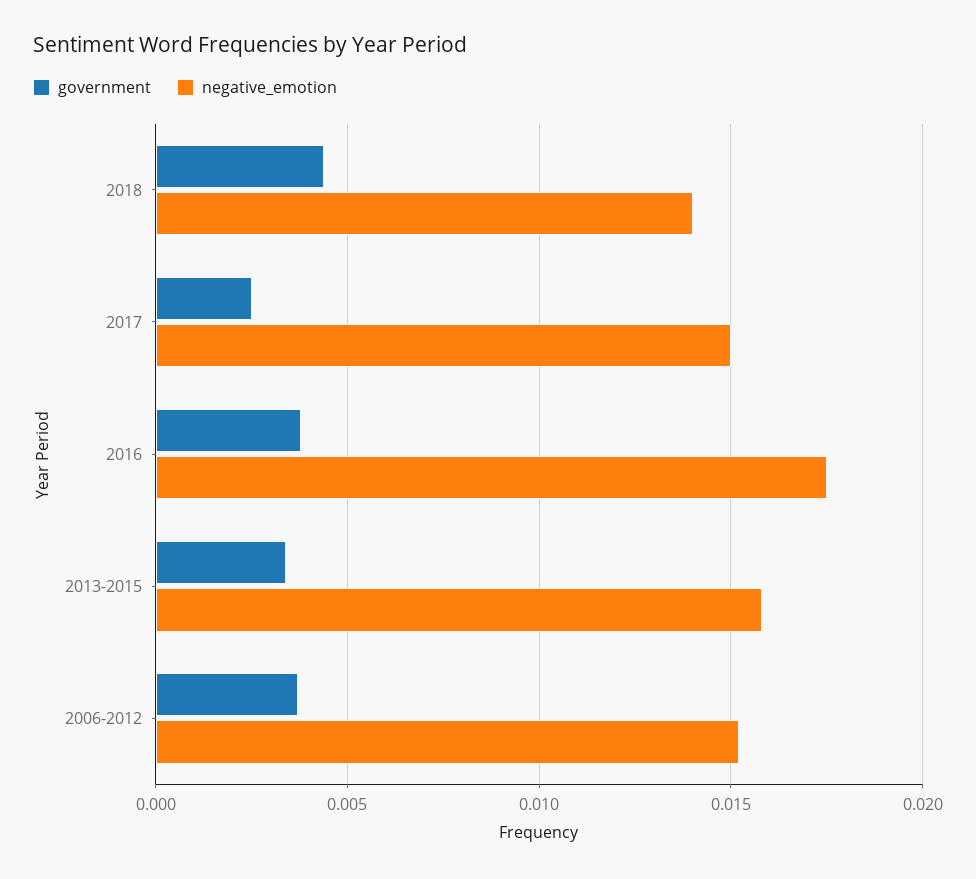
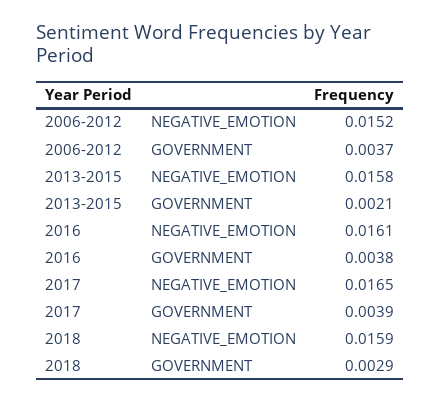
  {
    "government": {
-     "2018": 0.0045,
+     "2018": 0.0029,
-     "2017": 0.0025,
+     "2017": 0.0039,
      "2016": 0.0038,
-     "2013-2015": 0.0035,
+     "2013-2015": 0.0021,
      "2006-2012": 0.0037
    },
    "negative_emotion": {
-     "2018": 0.014,
+     "2018": 0.0159,
-     "2017": 0.015,
+     "2017": 0.0165,
-     "2016": 0.0175,
+     "2016": 0.0161,
      "2013-2015": 0.0158,
      "2006-2012": 0.0152
    }
  }

